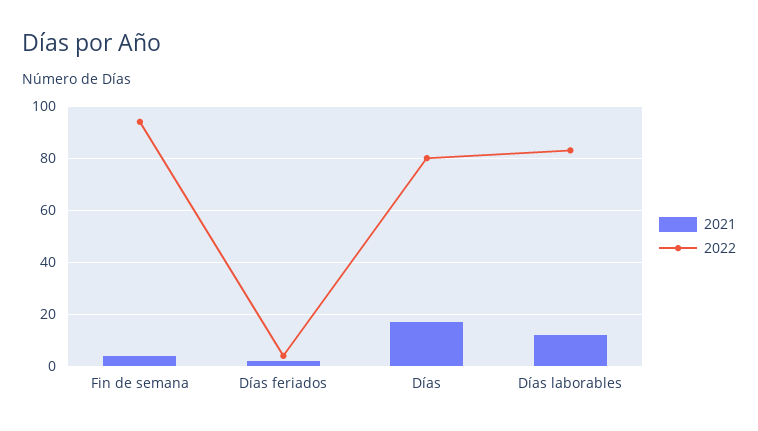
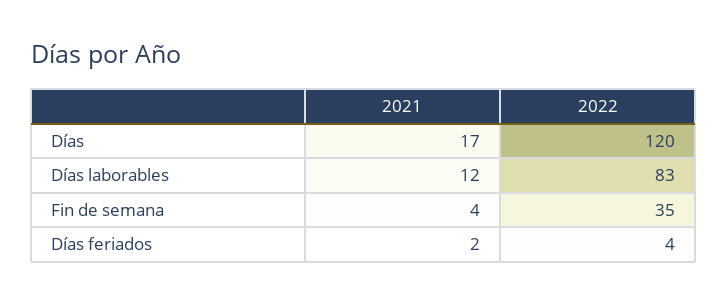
  {
    "2021": {
      "Fin de semana": 4,
      "Días feriados": 2,
      "Días": 17,
      "Días laborables": 12
    },
    "2022": {
-     "Fin de semana": 95,
+     "Fin de semana": 35,
      "Días feriados": 4,
-     "Días": 80,
+     "Días": 120,
      "Días laborables": 83
    }
  }

